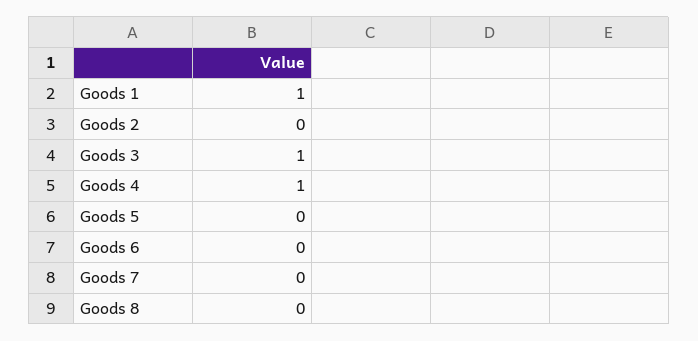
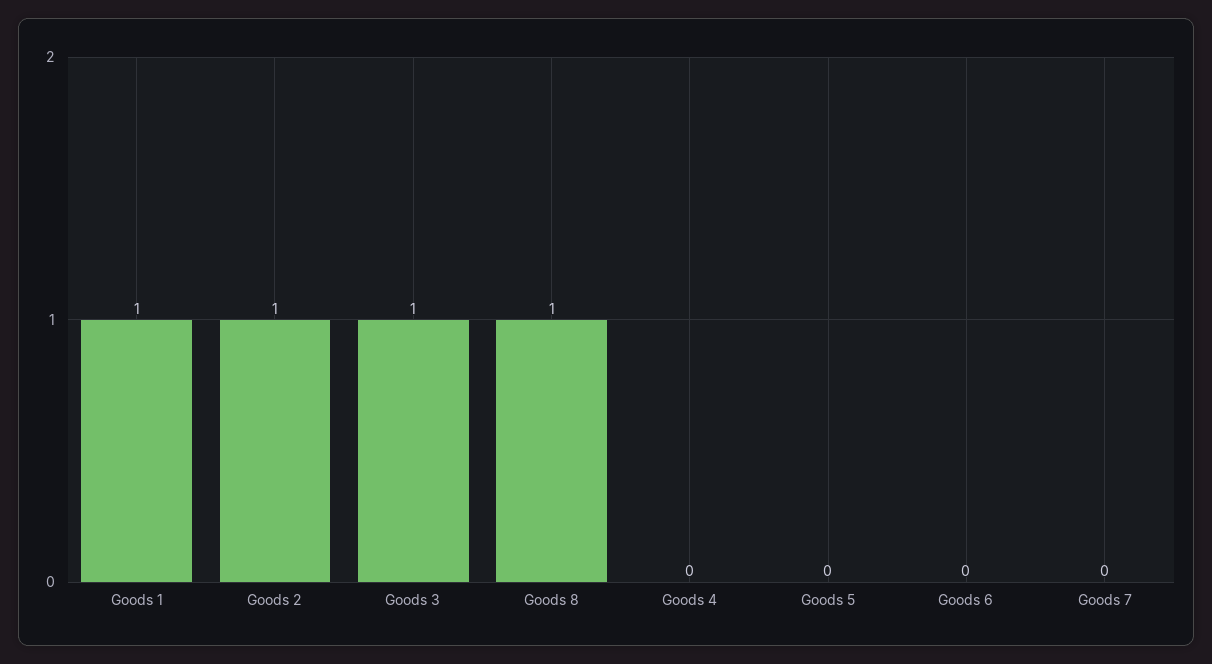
  {
    "Goods 1": 1,
-   "Goods 2": 0,
+   "Goods 2": 1,
    "Goods 3": 1,
-   "Goods 4": 1,
+   "Goods 4": 0,
    "Goods 5": 0,
    "Goods 6": 0,
    "Goods 7": 0,
-   "Goods 8": 0
+   "Goods 8": 1
  }

